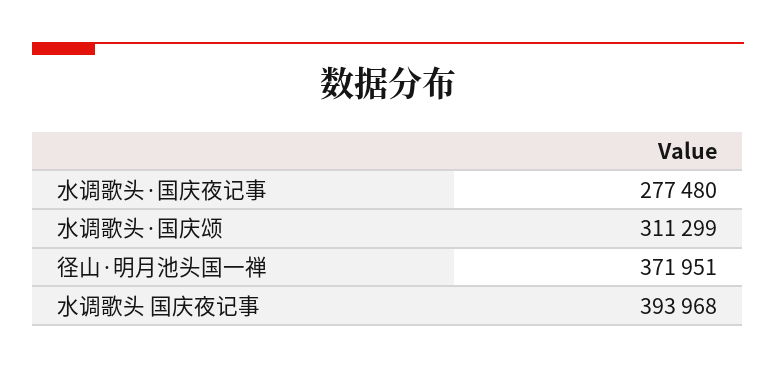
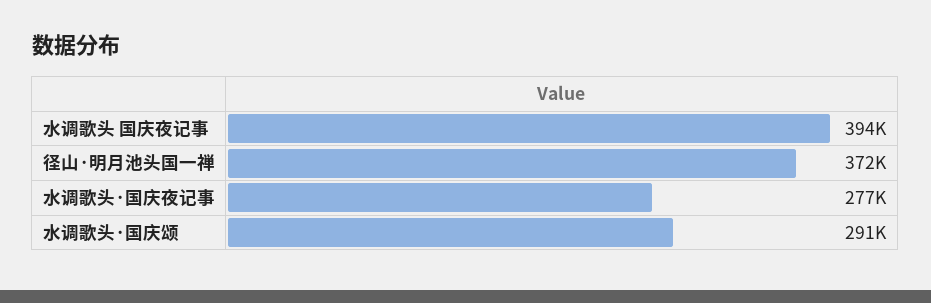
  {
    "水调歌头·国庆夜记事": 277480,
-   "水调歌头·国庆颂": 311299,
+   "水调歌头·国庆颂": 291000,
    "径山·明月池头国一禅": 371951,
    "水调歌头 国庆夜记事": 393968
  }

